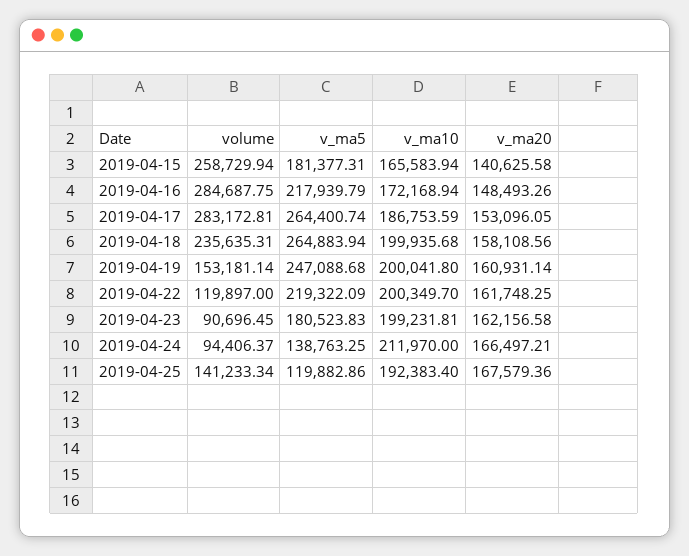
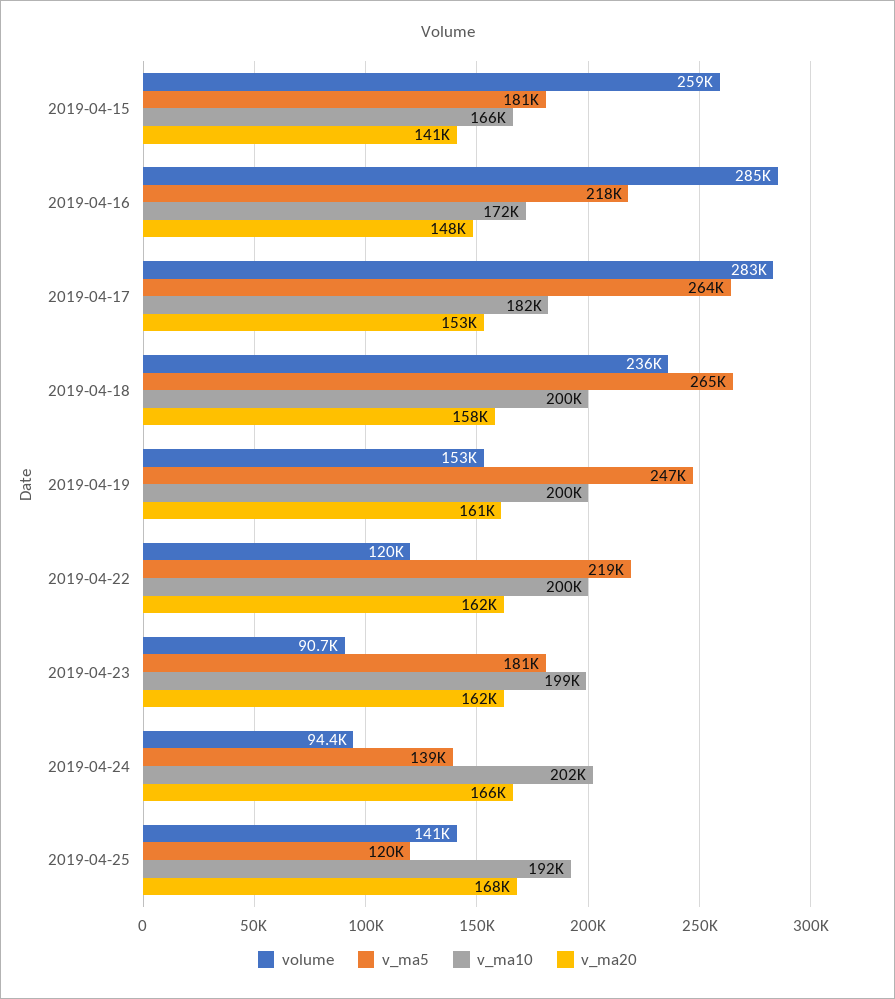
  {
    "volume": {
      "2019-04-15": 258729.94,
      "2019-04-16": 284687.75,
      "2019-04-17": 283172.81,
      "2019-04-18": 235635.31,
      "2019-04-19": 153181.14,
      "2019-04-22": 119897,
      "2019-04-23": 90696.45,
      "2019-04-24": 94406.37,
      "2019-04-25": 141233.34
    },
    "v_ma5": {
      "2019-04-15": 181377.31,
      "2019-04-16": 217939.79,
      "2019-04-17": 264400.74,
      "2019-04-18": 264883.94,
      "2019-04-19": 247088.68,
      "2019-04-22": 219322.09,
      "2019-04-23": 180523.83,
      "2019-04-24": 138763.25,
      "2019-04-25": 119882.86
    },
    "v_ma10": {
      "2019-04-15": 165583.94,
      "2019-04-16": 172168.94,
-     "2019-04-17": 186753.59,
+     "2019-04-17": 182000,
      "2019-04-18": 199935.68,
      "2019-04-19": 200041.8,
      "2019-04-22": 200349.7,
      "2019-04-23": 199231.81,
-     "2019-04-24": 211970,
+     "2019-04-24": 202000,
      "2019-04-25": 192383.4
    },
    "v_ma20": {
      "2019-04-15": 140625.58,
      "2019-04-16": 148493.26,
      "2019-04-17": 153096.05,
      "2019-04-18": 158108.56,
      "2019-04-19": 160931.14,
      "2019-04-22": 161748.25,
      "2019-04-23": 162156.58,
      "2019-04-24": 166497.21,
      "2019-04-25": 167579.36
    }
  }

